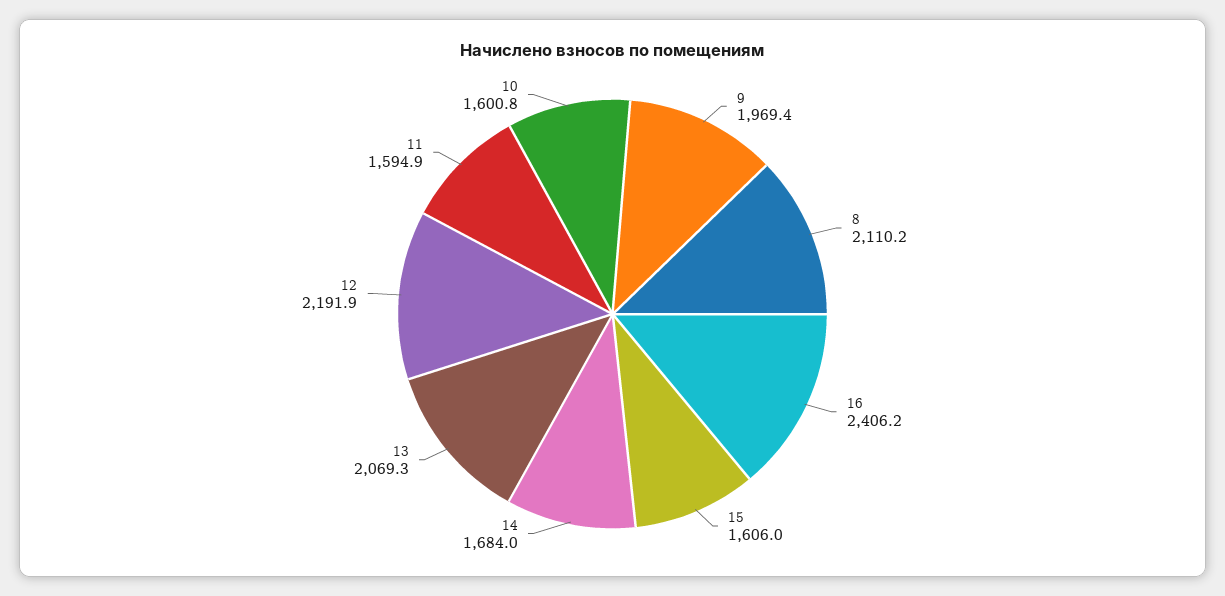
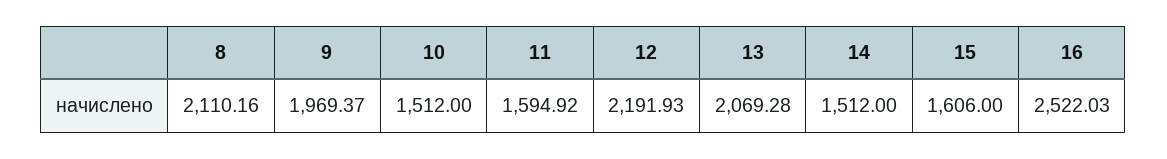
  {
    "9": 1969.37,
    "8": 2110.16,
-   "16": 2406.2,
+   "16": 2522.03,
    "15": 1606,
-   "14": 1684,
+   "14": 1512,
    "13": 2069.28,
    "12": 2191.93,
    "11": 1594.92,
-   "10": 1600.8
+   "10": 1512
  }

